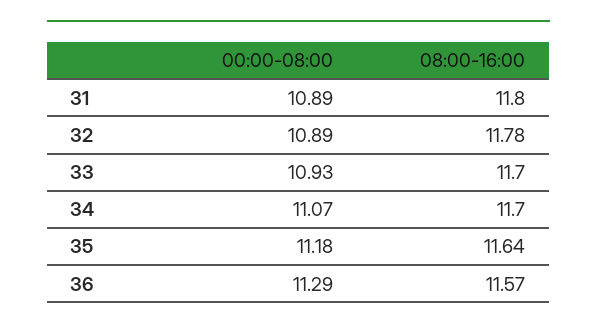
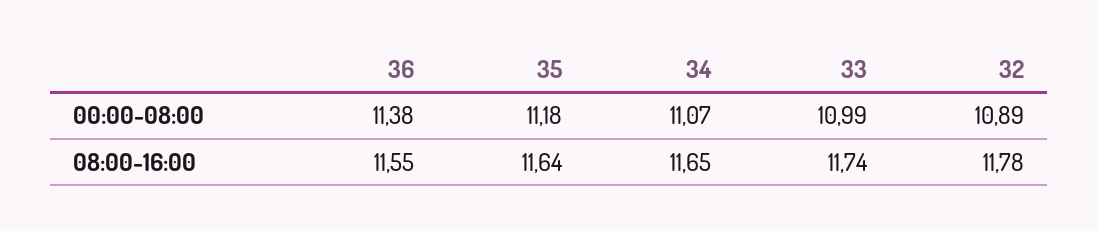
  {
    "00:00-08:00": {
-     "31": 10.89,
      "32": 10.89,
-     "33": 10.93,
+     "33": 10.99,
      "34": 11.07,
      "35": 11.18,
-     "36": 11.29
+     "36": 11.38
    },
    "08:00-16:00": {
-     "31": 11.8,
      "32": 11.78,
-     "33": 11.7,
+     "33": 11.74,
-     "34": 11.7,
+     "34": 11.65,
      "35": 11.64,
-     "36": 11.57
+     "36": 11.55
    }
  }

